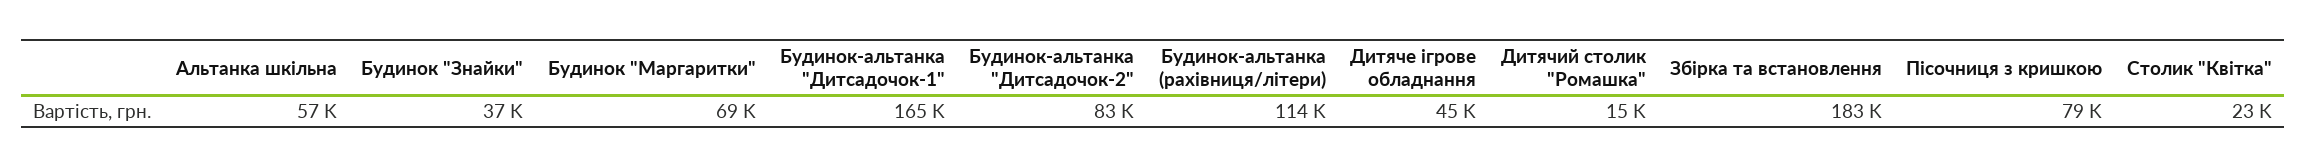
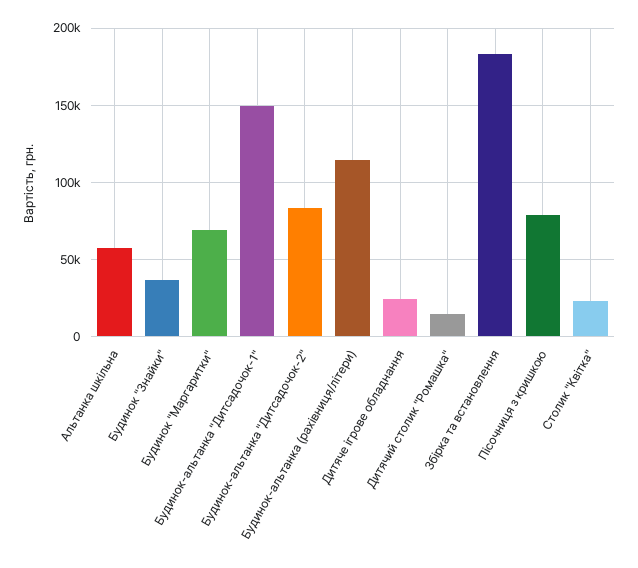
  {
    "Альтанка шкільна": 57000,
    "Будинок \"Знайки\"": 37000,
    "Будинок \"Маргаритки\"": 69000,
-   "Будинок-альтанка \"Дитсадочок-1\"": 165000,
+   "Будинок-альтанка \"Дитсадочок-1\"": 150000,
    "Будинок-альтанка \"Дитсадочок-2\"": 83000,
    "Будинок-альтанка (рахівниця/літери)": 114000,
-   "Дитяче ігрове обладнання": 45000,
+   "Дитяче ігрове обладнання": 25000,
    "Дитячий столик \"Ромашка\"": 15000,
    "Збірка та встановлення": 183000,
    "Пісочниця з кришкою": 79000,
    "Столик \"Квітка\"": 23000
  }

